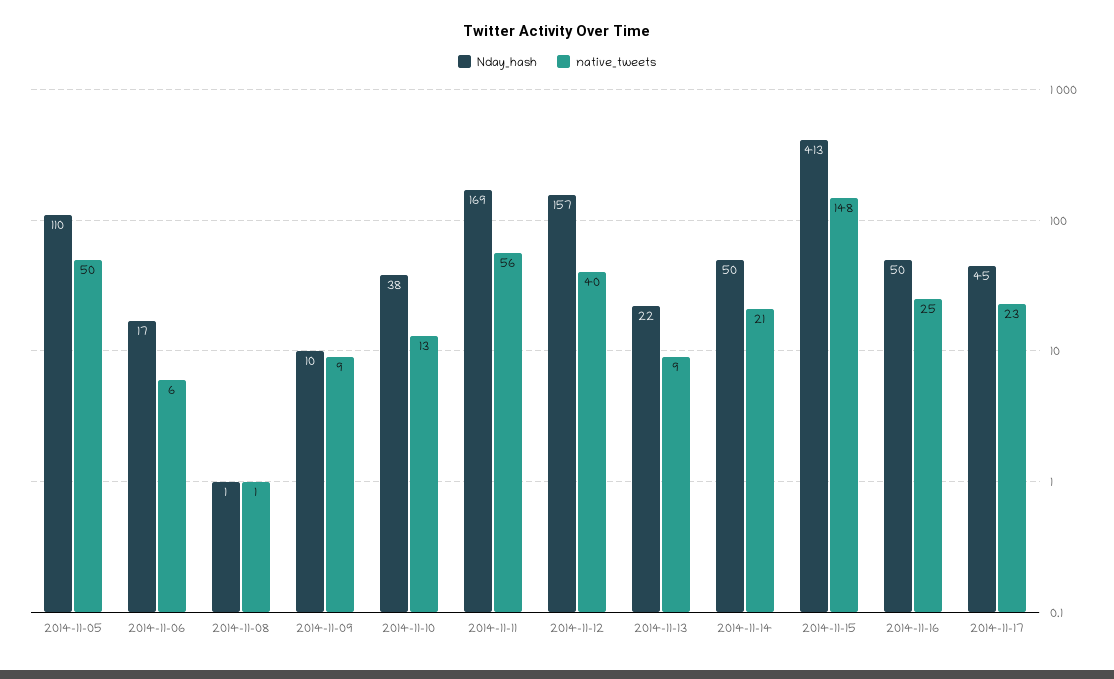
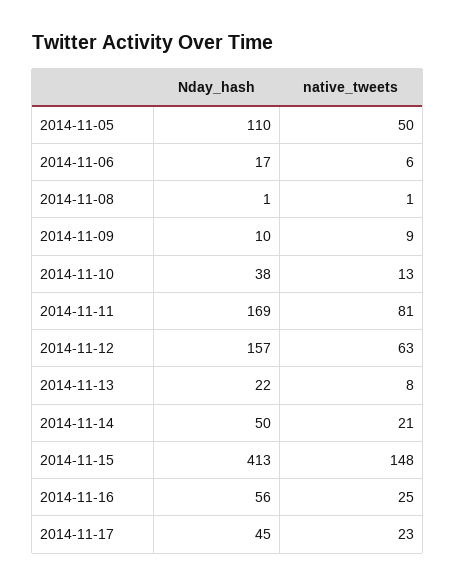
  {
    "Nday_hash": {
      "2014-11-05": 110,
      "2014-11-06": 17,
      "2014-11-08": 1,
      "2014-11-09": 10,
      "2014-11-10": 38,
      "2014-11-11": 169,
      "2014-11-12": 157,
      "2014-11-13": 22,
      "2014-11-14": 50,
      "2014-11-15": 413,
-     "2014-11-16": 50,
+     "2014-11-16": 56,
      "2014-11-17": 45
    },
    "native_tweets": {
      "2014-11-05": 50,
      "2014-11-06": 6,
      "2014-11-08": 1,
      "2014-11-09": 9,
      "2014-11-10": 13,
-     "2014-11-11": 56,
+     "2014-11-11": 81,
-     "2014-11-12": 40,
+     "2014-11-12": 63,
-     "2014-11-13": 9,
+     "2014-11-13": 8,
      "2014-11-14": 21,
      "2014-11-15": 148,
      "2014-11-16": 25,
      "2014-11-17": 23
    }
  }

